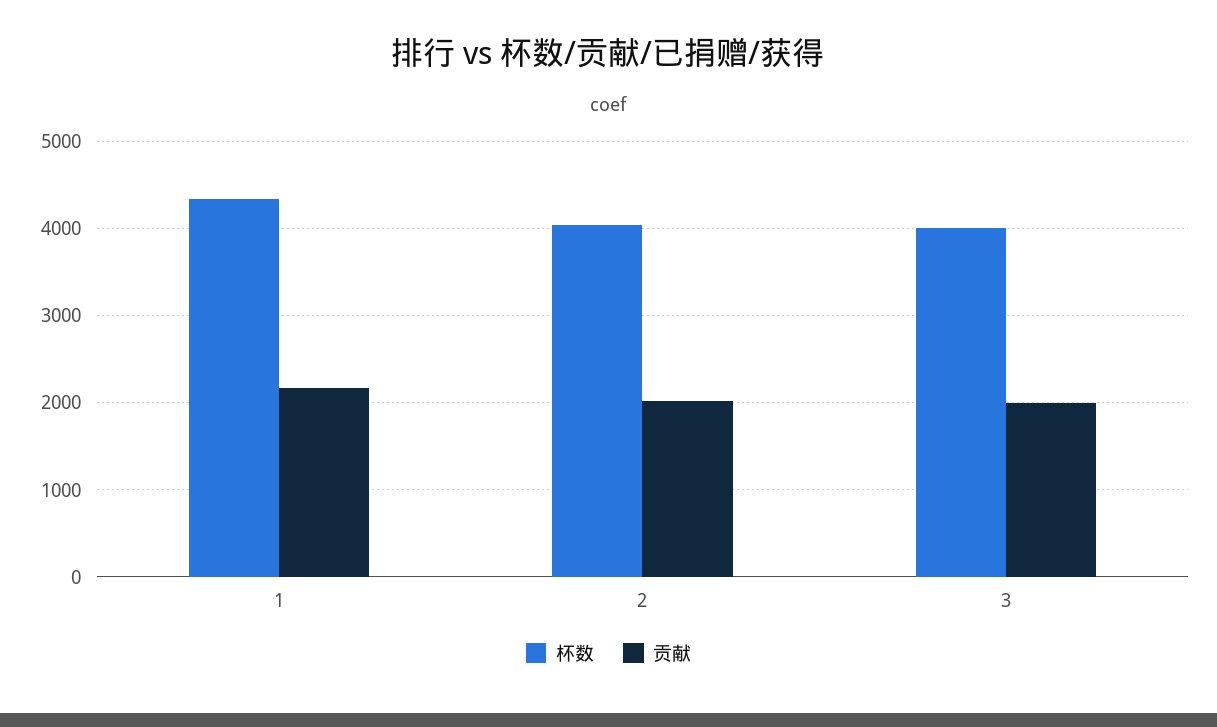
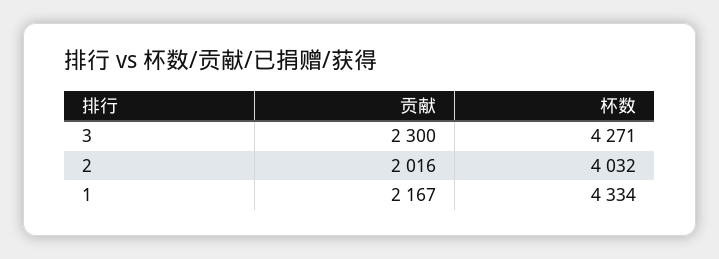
  {
    "杯数": {
      "1": 4334,
      "2": 4032,
-     "3": 4000
+     "3": 4271
    },
    "贡献": {
      "1": 2167,
      "2": 2016,
-     "3": 2000
+     "3": 2300
    }
  }

